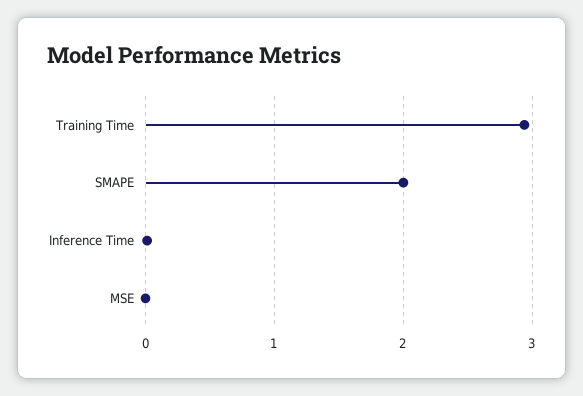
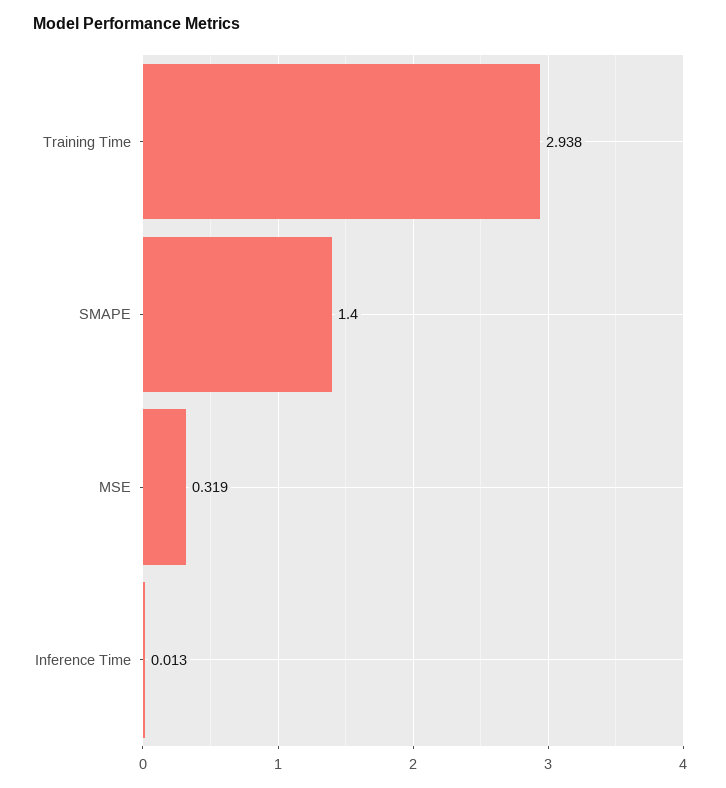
  {
    "Training Time": 2.938,
-   "SMAPE": 2,
+   "SMAPE": 1.4,
    "Inference Time": 0.013,
-   "MSE": 0
+   "MSE": 0.319
  }

